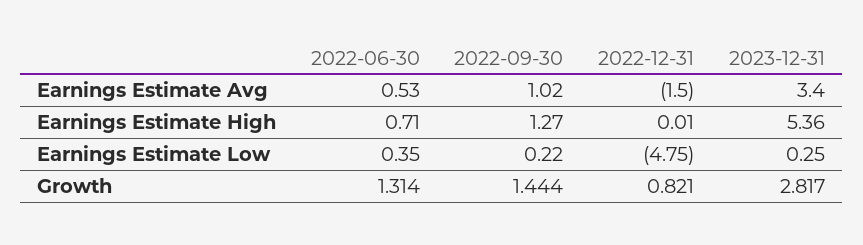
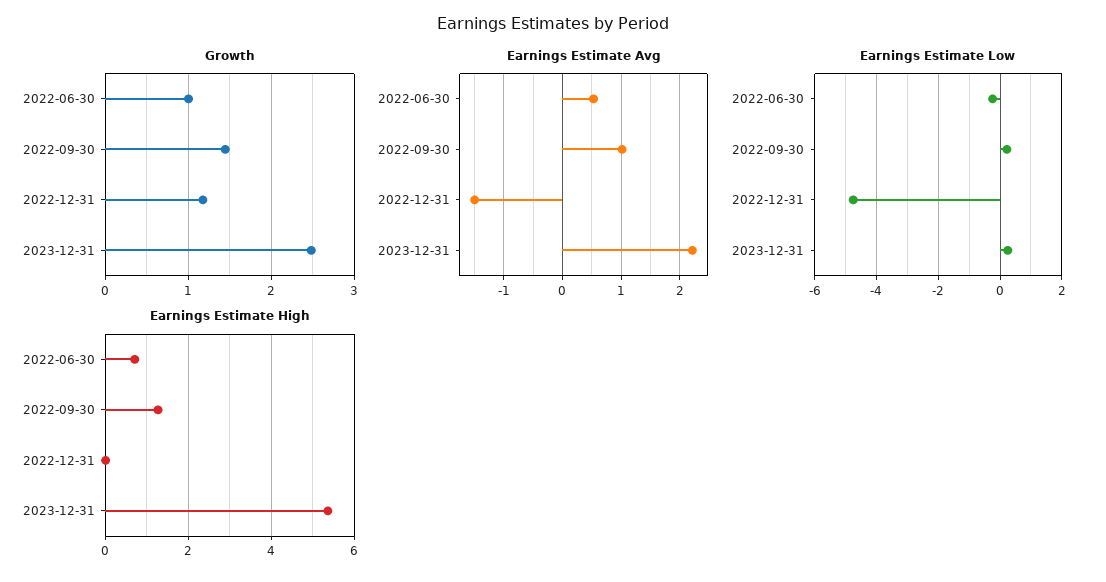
  {
    "Earnings Estimate Avg": {
      "2022-06-30": 0.53,
      "2022-09-30": 1.02,
      "2022-12-31": -1.5,
-     "2023-12-31": 3.4
+     "2023-12-31": 2.2
    },
    "Earnings Estimate High": {
      "2022-06-30": 0.71,
      "2022-09-30": 1.27,
      "2022-12-31": 0.01,
      "2023-12-31": 5.36
    },
    "Earnings Estimate Low": {
-     "2022-06-30": 0.35,
+     "2022-06-30": -0.2,
      "2022-09-30": 0.22,
      "2022-12-31": -4.75,
      "2023-12-31": 0.25
    },
    "Growth": {
-     "2022-06-30": 1.314,
+     "2022-06-30": 1,
      "2022-09-30": 1.444,
-     "2022-12-31": 0.821,
+     "2022-12-31": 1.2,
-     "2023-12-31": 2.817
+     "2023-12-31": 2.5
    }
  }

